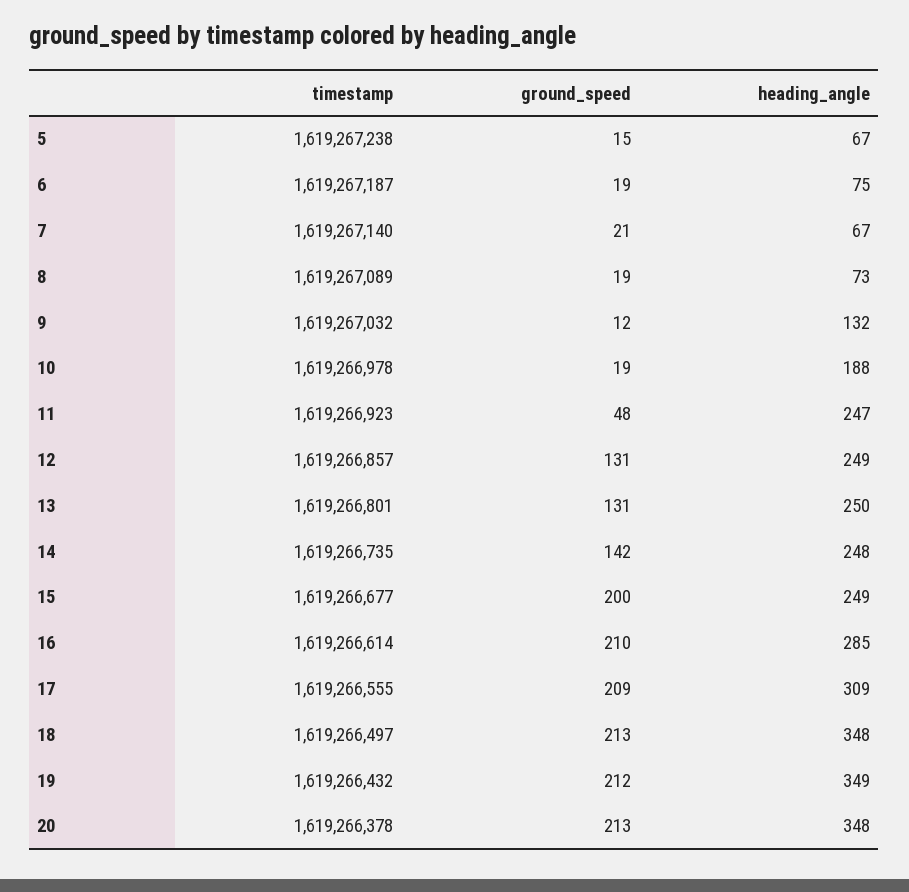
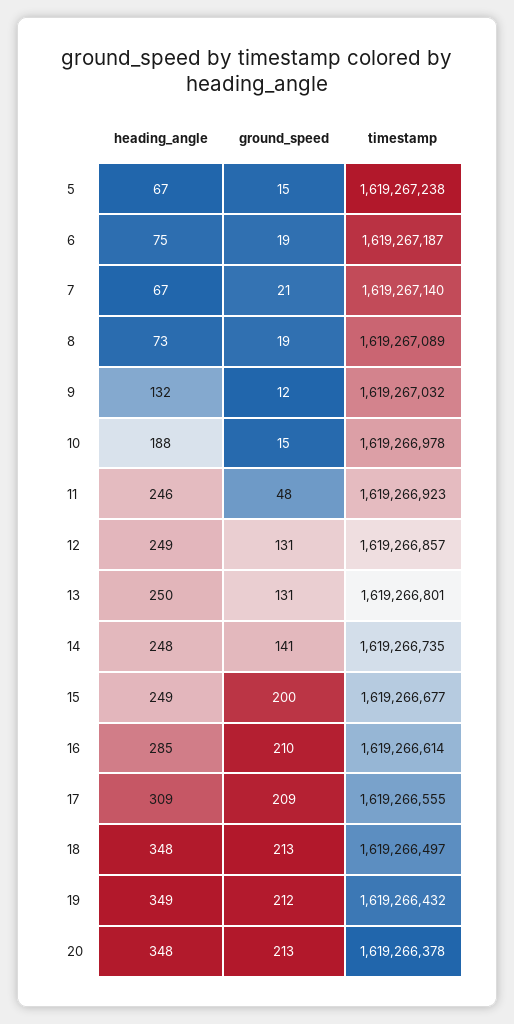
  {
    "timestamp": {
      "5": 1619267238,
      "6": 1619267187,
      "7": 1619267140,
      "8": 1619267089,
      "9": 1619267032,
      "10": 1619266978,
      "11": 1619266923,
      "12": 1619266857,
      "13": 1619266801,
      "14": 1619266735,
      "15": 1619266677,
      "16": 1619266614,
      "17": 1619266555,
      "18": 1619266497,
      "19": 1619266432,
      "20": 1619266378
    },
    "ground_speed": {
      "5": 15,
      "6": 19,
      "7": 21,
      "8": 19,
      "9": 12,
-     "10": 19,
+     "10": 15,
      "11": 48,
      "12": 131,
      "13": 131,
-     "14": 142,
+     "14": 141,
      "15": 200,
      "16": 210,
      "17": 209,
      "18": 213,
      "19": 212,
      "20": 213
    },
    "heading_angle": {
      "5": 67,
      "6": 75,
      "7": 67,
      "8": 73,
      "9": 132,
      "10": 188,
-     "11": 247,
+     "11": 246,
      "12": 249,
      "13": 250,
      "14": 248,
      "15": 249,
      "16": 285,
      "17": 309,
      "18": 348,
      "19": 349,
      "20": 348
    }
  }

